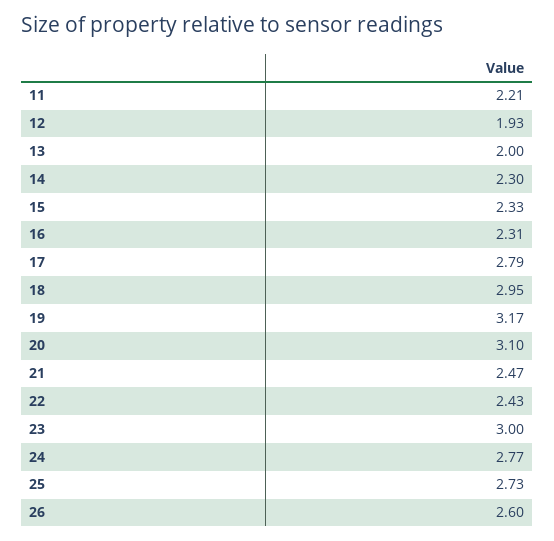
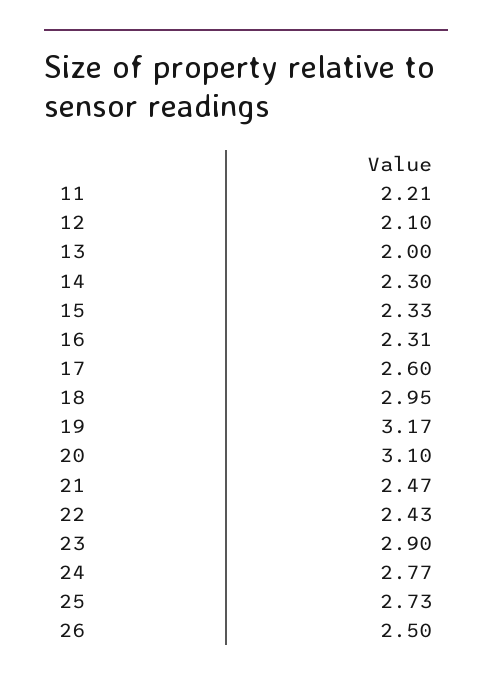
  {
    "11": 2.21,
-   "12": 1.93,
+   "12": 2.1,
    "13": 2,
    "14": 2.3,
    "15": 2.33,
    "16": 2.31,
-   "17": 2.79,
+   "17": 2.6,
    "18": 2.95,
    "19": 3.17,
    "20": 3.1,
    "21": 2.47,
    "22": 2.43,
-   "23": 3,
+   "23": 2.9,
    "24": 2.77,
    "25": 2.73,
-   "26": 2.6
+   "26": 2.5
  }

